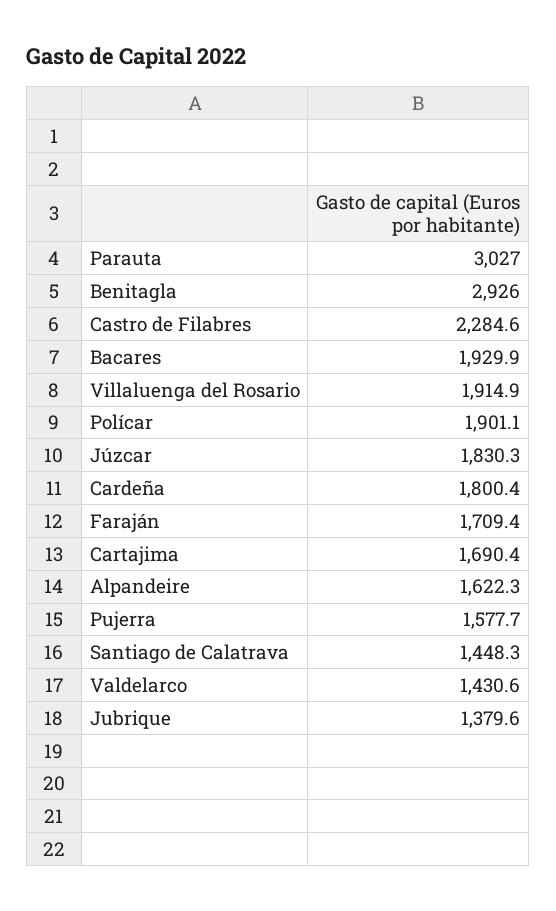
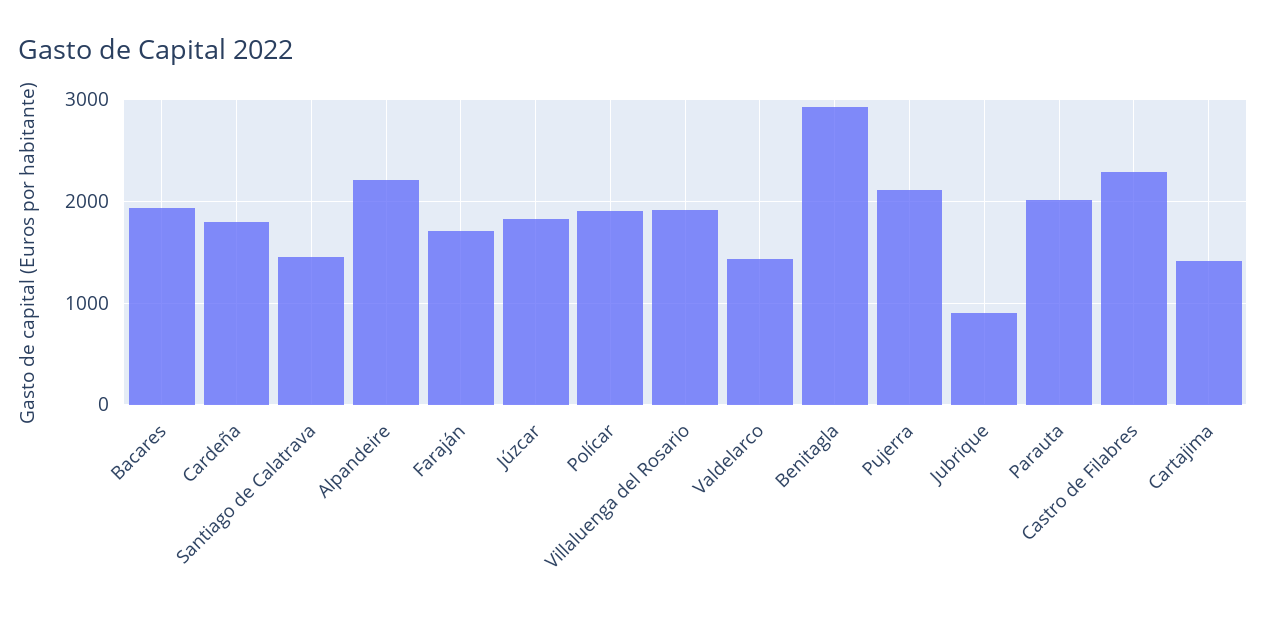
  {
-   "Parauta": 3027,
+   "Parauta": 2000,
    "Benitagla": 2926,
    "Castro de Filabres": 2284.6,
    "Bacares": 1929.9,
    "Villaluenga del Rosario": 1914.9,
    "Polícar": 1901.1,
    "Júzcar": 1830.3,
    "Cardeña": 1800.4,
    "Faraján": 1709.4,
-   "Cartajima": 1690.4,
+   "Cartajima": 1400,
-   "Alpandeire": 1622.3,
+   "Alpandeire": 2200,
-   "Pujerra": 1577.7,
+   "Pujerra": 2100,
    "Santiago de Calatrava": 1448.3,
    "Valdelarco": 1430.6,
-   "Jubrique": 1379.6
+   "Jubrique": 900
  }

